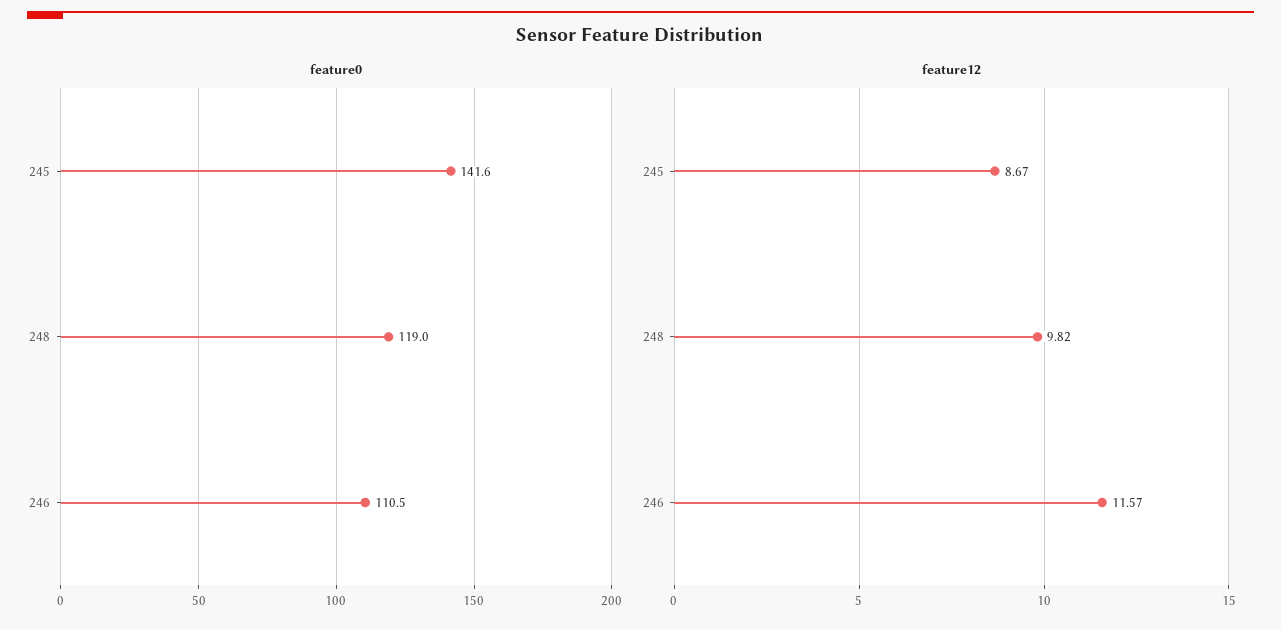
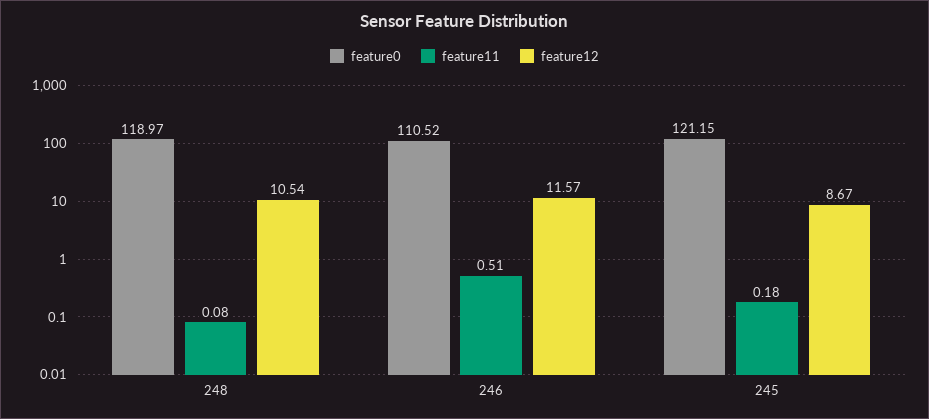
  {
    "feature0": {
-     "245": 141.6,
+     "245": 121.15,
      "248": 118.97,
      "246": 110.52
    },
    "feature12": {
      "245": 8.67,
-     "248": 9.82,
+     "248": 10.54,
      "246": 11.57
-   }
+   },
+   "feature11": {
+     "248": 0.08,
+     "246": 0.51,
+     "245": 0.18
+   }
  }

